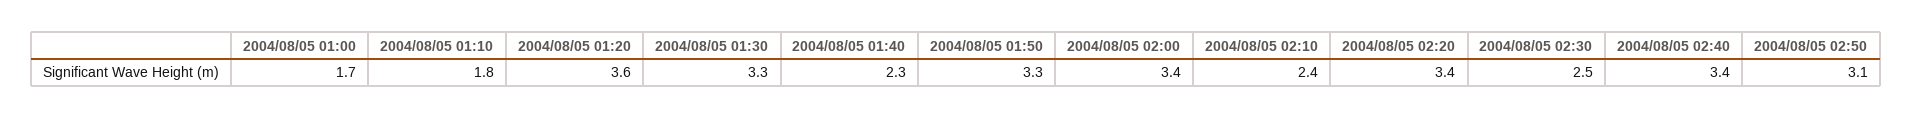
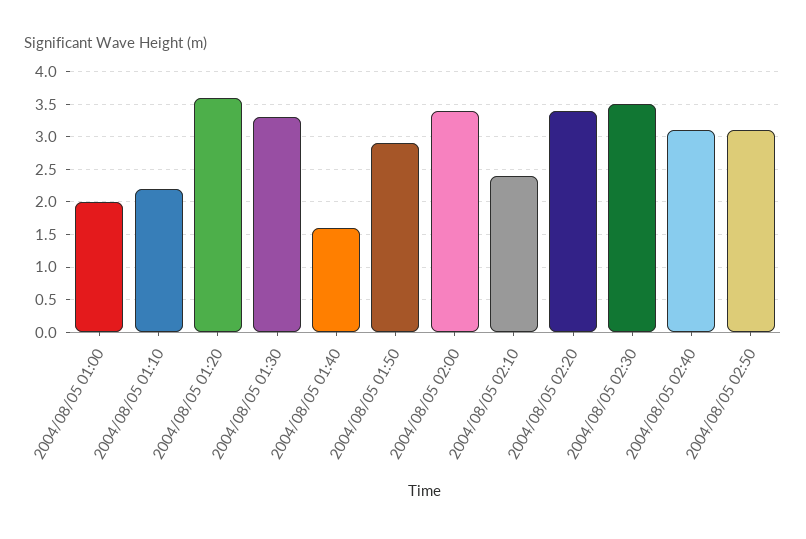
  {
-   "2004/08/05 01:00": 1.7,
+   "2004/08/05 01:00": 2,
-   "2004/08/05 01:10": 1.8,
+   "2004/08/05 01:10": 2.2,
    "2004/08/05 01:20": 3.6,
    "2004/08/05 01:30": 3.3,
-   "2004/08/05 01:40": 2.3,
+   "2004/08/05 01:40": 1.6,
-   "2004/08/05 01:50": 3.3,
+   "2004/08/05 01:50": 2.9,
    "2004/08/05 02:00": 3.4,
    "2004/08/05 02:10": 2.4,
    "2004/08/05 02:20": 3.4,
-   "2004/08/05 02:30": 2.5,
+   "2004/08/05 02:30": 3.5,
-   "2004/08/05 02:40": 3.4,
+   "2004/08/05 02:40": 3.1,
    "2004/08/05 02:50": 3.1
  }

